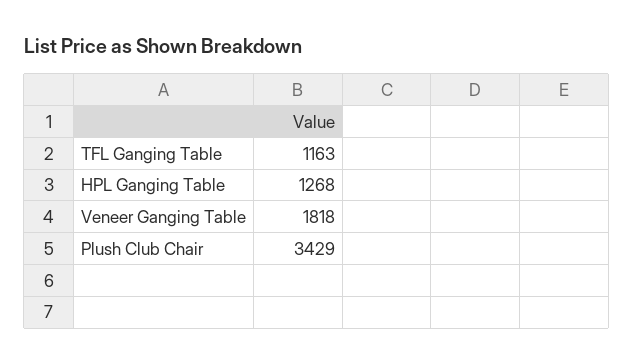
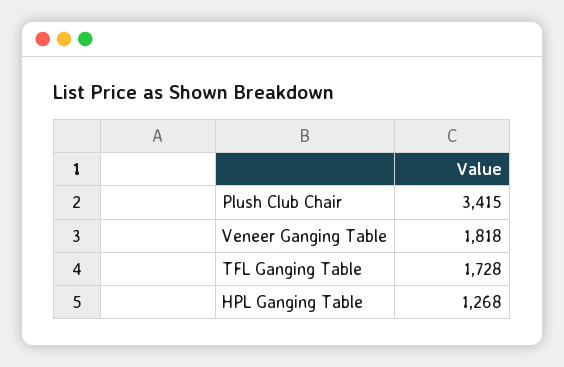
  {
-   "TFL Ganging Table": 1163,
+   "TFL Ganging Table": 1728,
    "HPL Ganging Table": 1268,
    "Veneer Ganging Table": 1818,
-   "Plush Club Chair": 3429
+   "Plush Club Chair": 3415
  }

